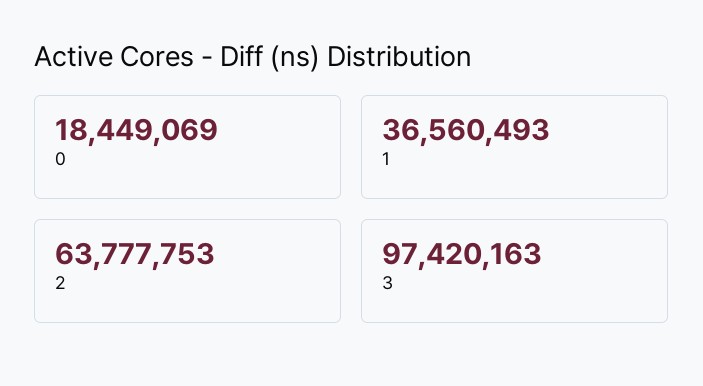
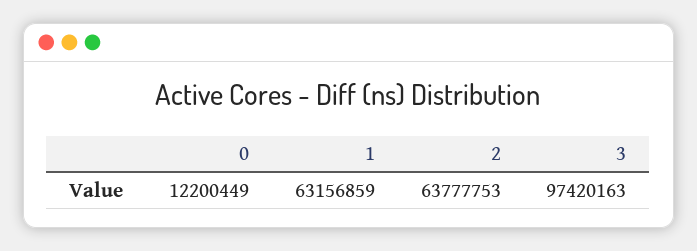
  {
-   "0": 18449069,
+   "0": 12200449,
-   "1": 36560493,
+   "1": 63156859,
    "2": 63777753,
    "3": 97420163
  }

